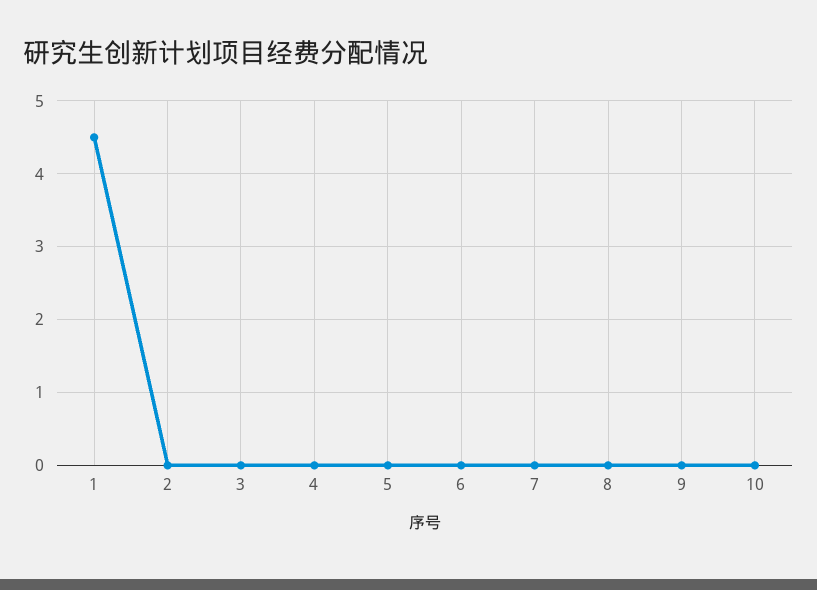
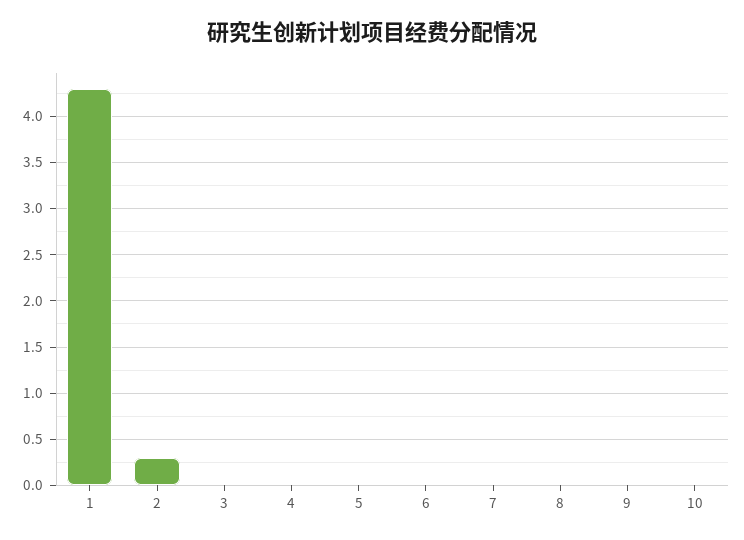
  {
-   "1": 4.5,
+   "1": 4.3,
-   "2": 0,
+   "2": 0.3,
    "3": 0,
    "4": 0,
    "5": 0,
    "6": 0,
    "7": 0,
    "8": 0,
    "9": 0,
    "10": 0
  }

